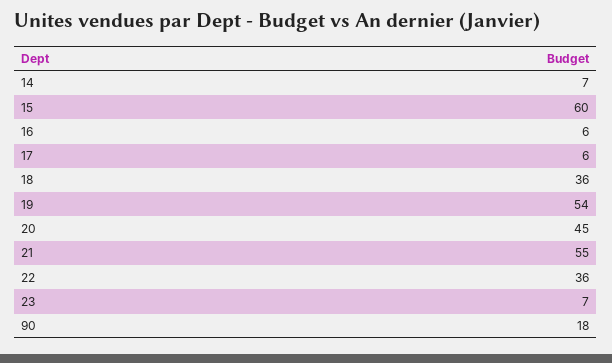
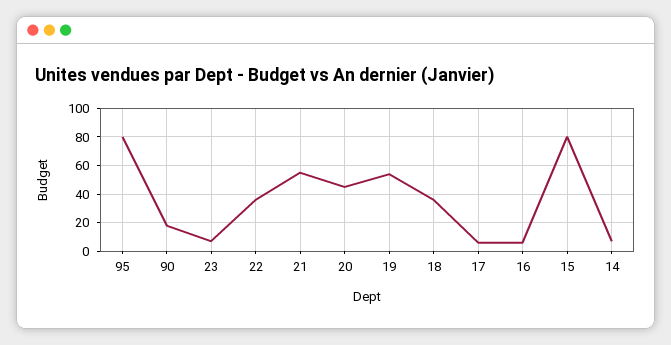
  {
    "14": 7,
-   "15": 60,
+   "15": 80,
    "16": 6,
    "17": 6,
    "18": 36,
    "19": 54,
    "20": 45,
    "21": 55,
    "22": 36,
    "23": 7,
-   "90": 18
+   "90": 18,
+   "95": 80
  }

